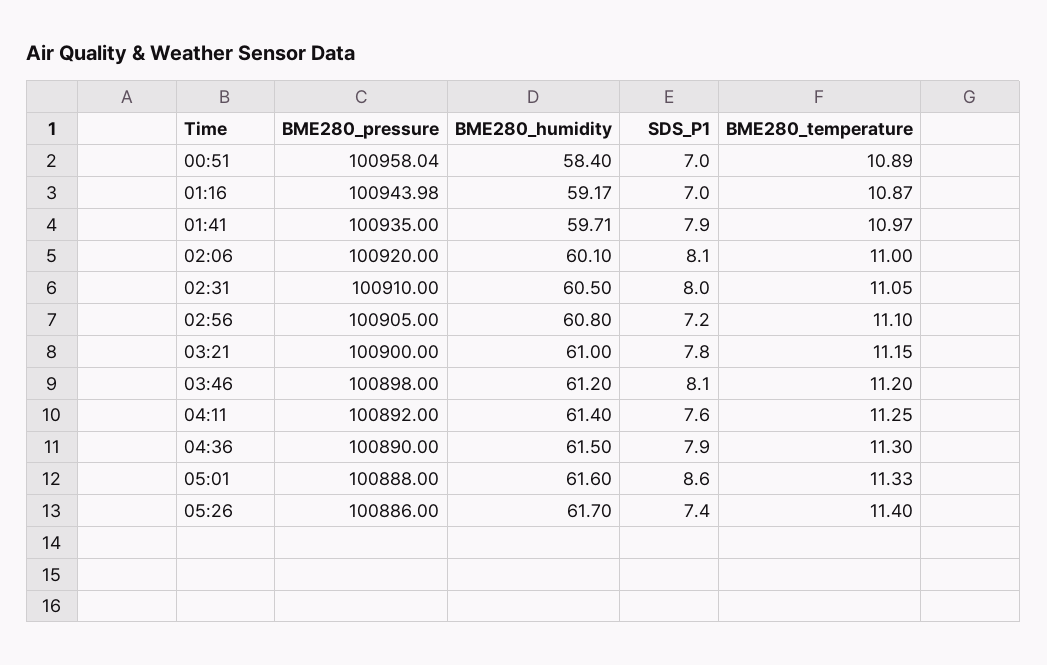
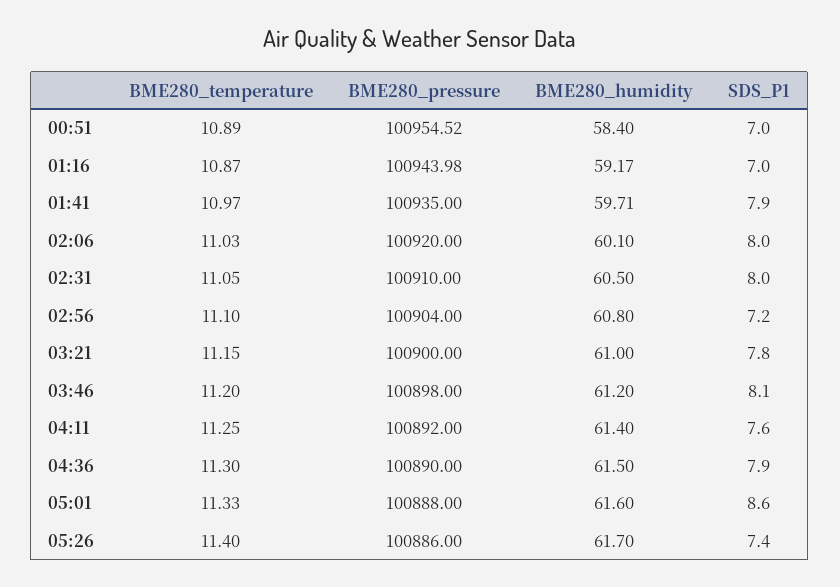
  {
    "BME280_pressure": {
-     "00:51": 100958.04,
+     "00:51": 100954.52,
      "01:16": 100943.98,
      "01:41": 100935,
      "02:06": 100920,
      "02:31": 100910,
-     "02:56": 100905,
+     "02:56": 100904,
      "03:21": 100900,
      "03:46": 100898,
      "04:11": 100892,
      "04:36": 100890,
      "05:01": 100888,
      "05:26": 100886
    },
    "BME280_humidity": {
      "00:51": 58.4,
      "01:16": 59.17,
      "01:41": 59.71,
      "02:06": 60.1,
      "02:31": 60.5,
      "02:56": 60.8,
      "03:21": 61,
      "03:46": 61.2,
      "04:11": 61.4,
      "04:36": 61.5,
      "05:01": 61.6,
      "05:26": 61.7
    },
    "SDS_P1": {
      "00:51": 7,
      "01:16": 7,
      "01:41": 7.9,
-     "02:06": 8.1,
+     "02:06": 8,
      "02:31": 8,
      "02:56": 7.2,
      "03:21": 7.8,
      "03:46": 8.1,
      "04:11": 7.6,
      "04:36": 7.9,
      "05:01": 8.6,
      "05:26": 7.4
    },
    "BME280_temperature": {
      "00:51": 10.89,
      "01:16": 10.87,
      "01:41": 10.97,
-     "02:06": 11,
+     "02:06": 11.03,
      "02:31": 11.05,
      "02:56": 11.1,
      "03:21": 11.15,
      "03:46": 11.2,
      "04:11": 11.25,
      "04:36": 11.3,
      "05:01": 11.33,
      "05:26": 11.4
    }
  }

